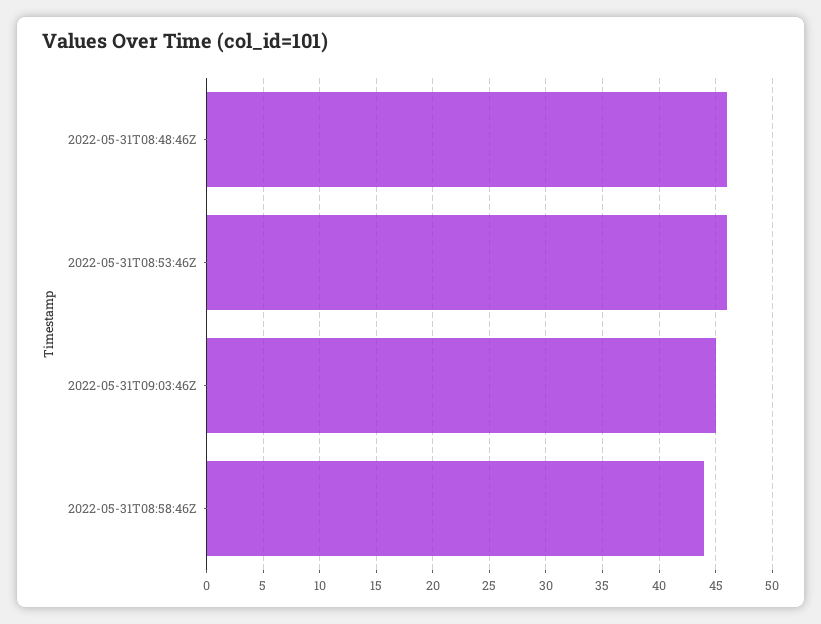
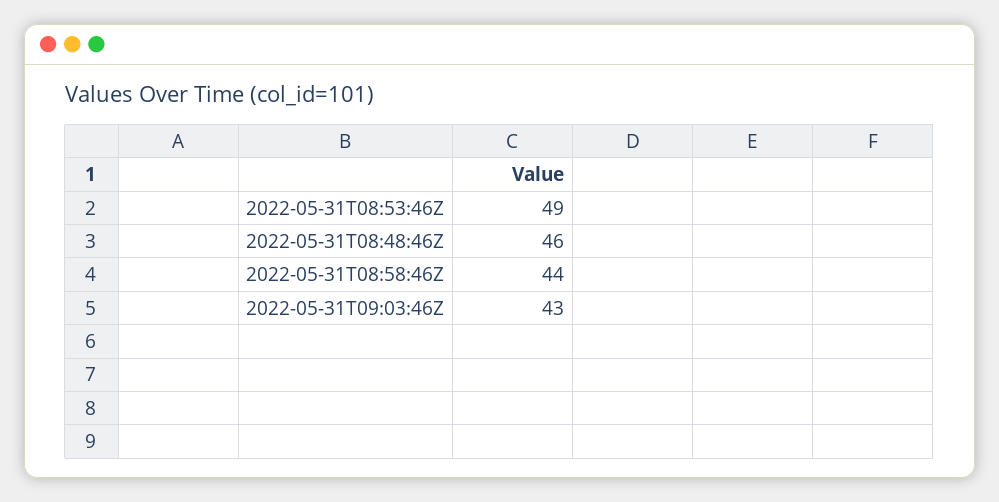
  {
    "2022-05-31T08:48:46Z": 46,
-   "2022-05-31T08:53:46Z": 46,
+   "2022-05-31T08:53:46Z": 49,
-   "2022-05-31T09:03:46Z": 45,
+   "2022-05-31T09:03:46Z": 43,
    "2022-05-31T08:58:46Z": 44
  }

